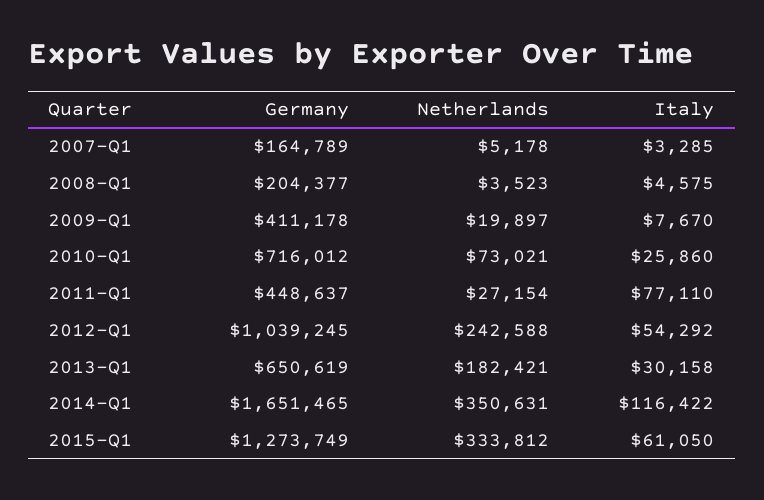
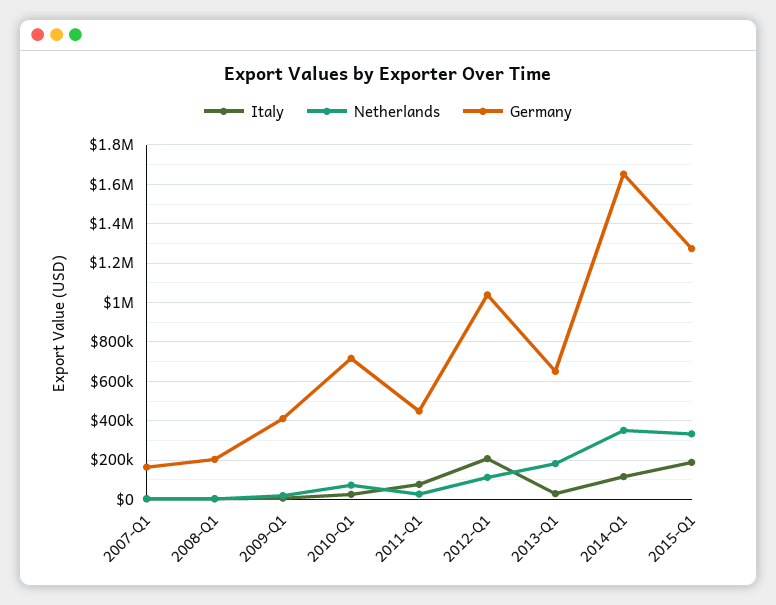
  {
    "Germany": {
      "2007-Q1": 164789,
      "2008-Q1": 204377,
      "2009-Q1": 411178,
      "2010-Q1": 716012,
      "2011-Q1": 448637,
      "2012-Q1": 1039245,
      "2013-Q1": 650619,
      "2014-Q1": 1651465,
      "2015-Q1": 1273749
    },
    "Netherlands": {
      "2007-Q1": 5178,
      "2008-Q1": 3523,
      "2009-Q1": 19897,
      "2010-Q1": 73021,
      "2011-Q1": 27154,
-     "2012-Q1": 242588,
+     "2012-Q1": 100000,
      "2013-Q1": 182421,
      "2014-Q1": 350631,
      "2015-Q1": 333812
    },
    "Italy": {
      "2007-Q1": 3285,
      "2008-Q1": 4575,
      "2009-Q1": 7670,
      "2010-Q1": 25860,
      "2011-Q1": 77110,
-     "2012-Q1": 54292,
+     "2012-Q1": 200000,
      "2013-Q1": 30158,
      "2014-Q1": 116422,
-     "2015-Q1": 61050
+     "2015-Q1": 200000
    }
  }

